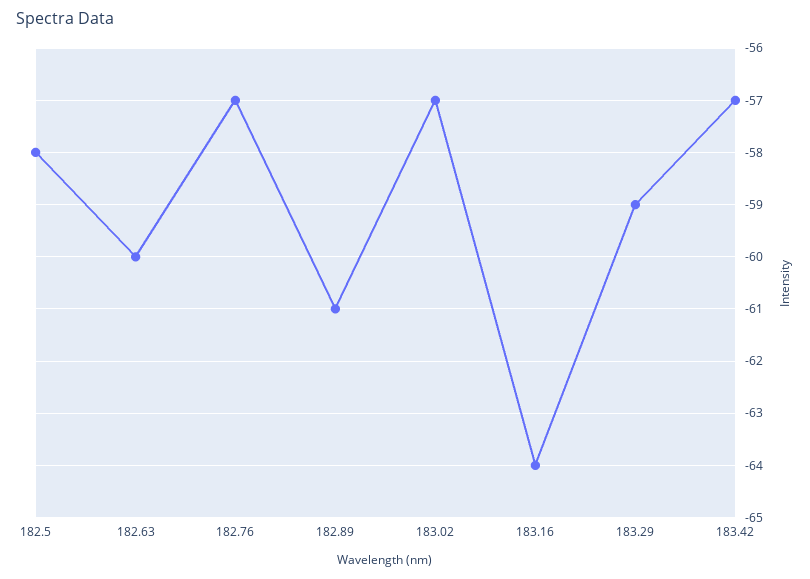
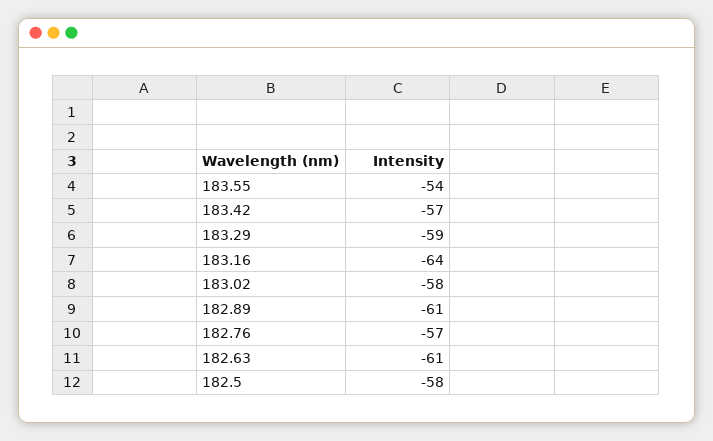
  {
    "182.5": -58,
-   "182.63": -60,
+   "182.63": -61,
    "182.76": -57,
    "182.89": -61,
-   "183.02": -57,
+   "183.02": -58,
    "183.16": -64,
    "183.29": -59,
-   "183.42": -57
+   "183.42": -57,
+   "183.55": -54
  }

